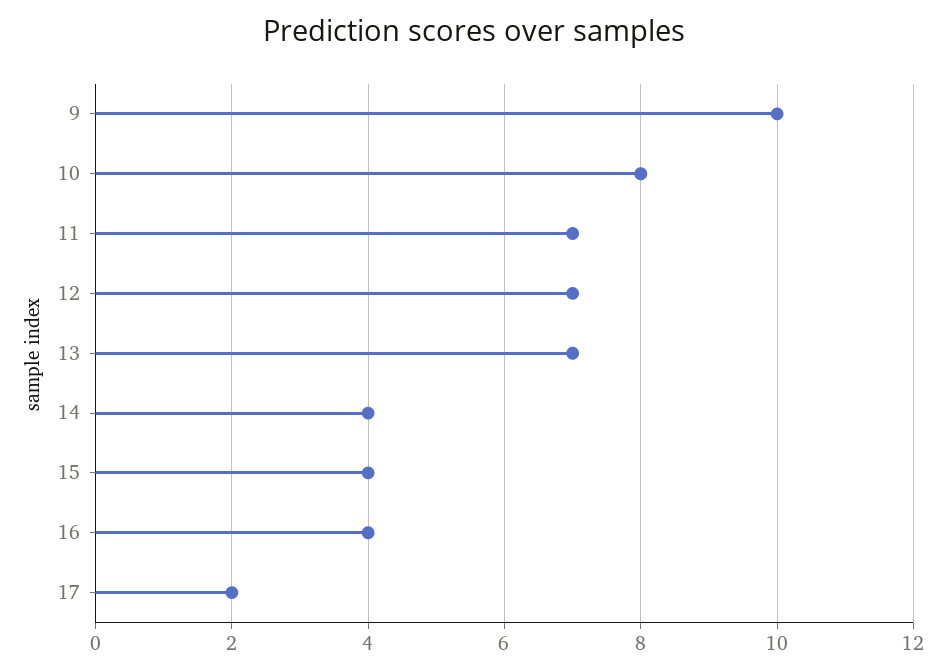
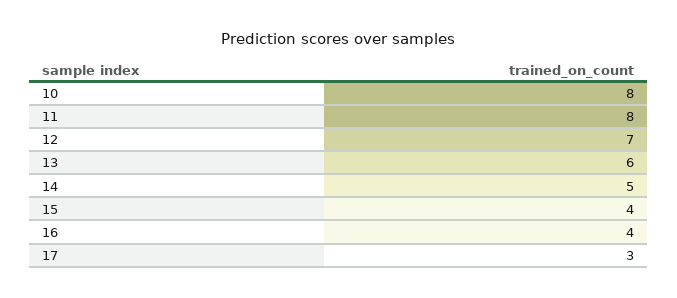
  {
-   "9": 10,
    "10": 8,
-   "11": 7,
+   "11": 8,
    "12": 7,
-   "13": 7,
+   "13": 6,
-   "14": 4,
+   "14": 5,
    "15": 4,
    "16": 4,
-   "17": 2
+   "17": 3
  }

